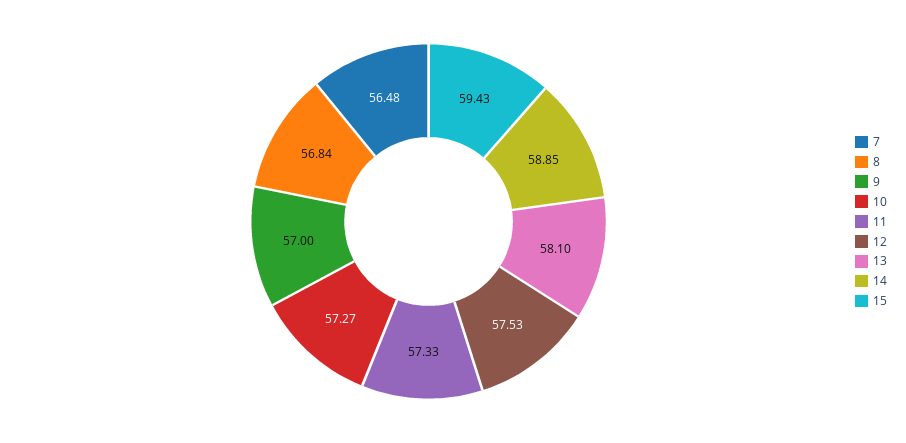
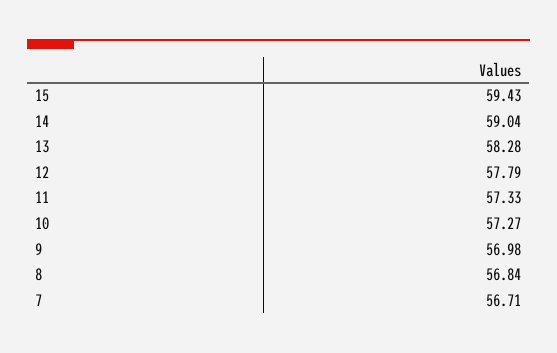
  {
-   "7": 56.48,
+   "7": 56.71,
    "8": 56.84,
-   "9": 57,
+   "9": 56.98,
    "10": 57.27,
    "11": 57.33,
-   "12": 57.53,
+   "12": 57.79,
-   "13": 58.1,
+   "13": 58.28,
-   "14": 58.85,
+   "14": 59.04,
    "15": 59.43
  }

